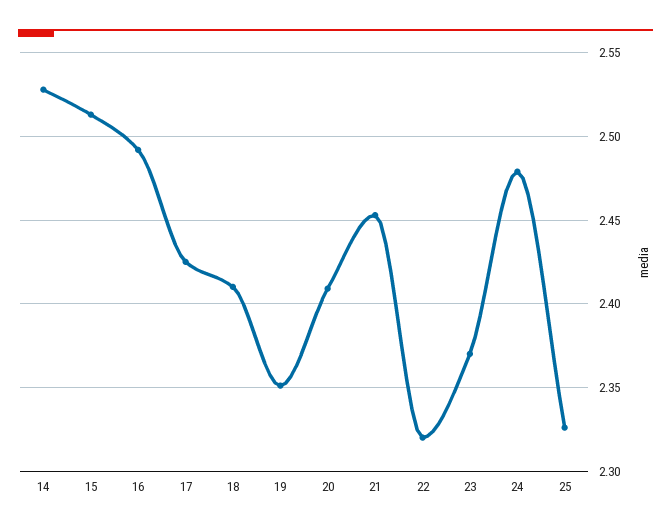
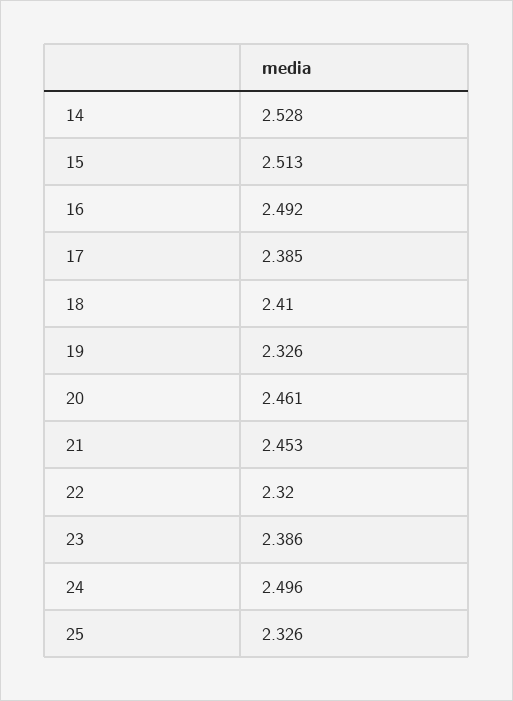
  {
    "14": 2.528,
    "15": 2.513,
    "16": 2.492,
-   "17": 2.425,
+   "17": 2.385,
    "18": 2.41,
-   "19": 2.35,
+   "19": 2.326,
-   "20": 2.41,
+   "20": 2.461,
    "21": 2.453,
    "22": 2.32,
-   "23": 2.37,
+   "23": 2.386,
-   "24": 2.48,
+   "24": 2.496,
    "25": 2.326
  }

